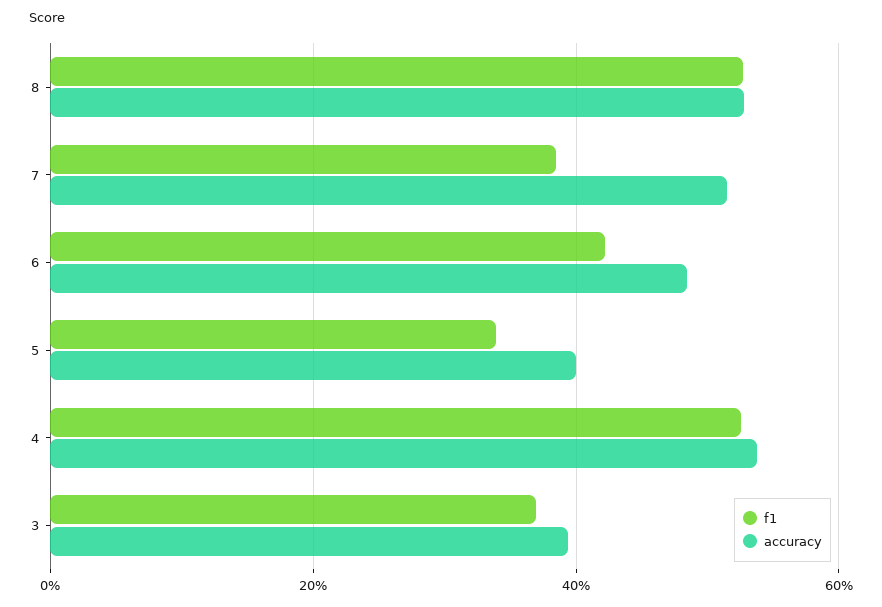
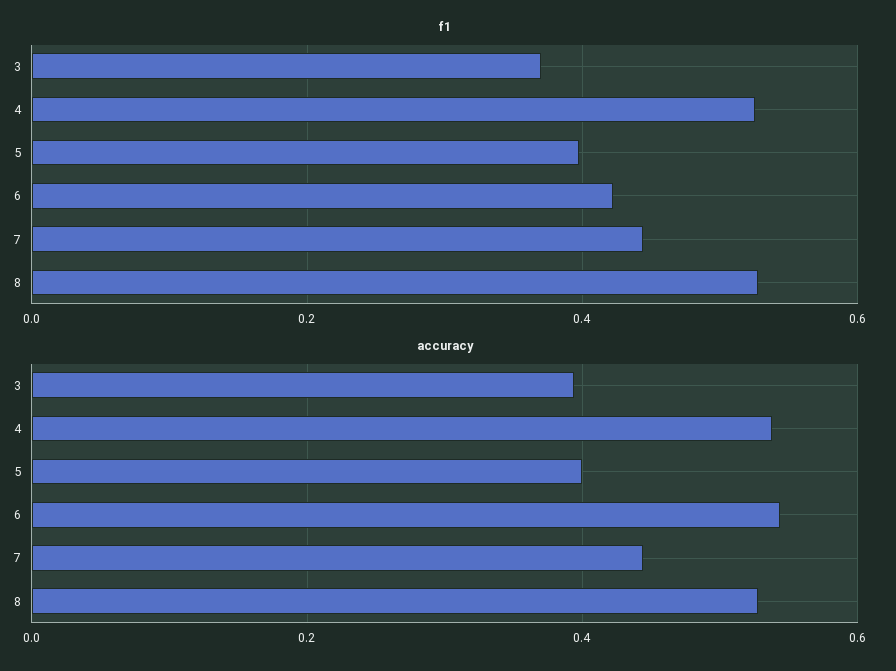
  {
    "f1": {
      "8": 0.52,
-     "7": 0.38,
+     "7": 0.44,
      "6": 0.42,
-     "5": 0.34,
+     "5": 0.4,
      "4": 0.52,
      "3": 0.36
    },
    "accuracy": {
      "8": 0.52,
-     "7": 0.52,
+     "7": 0.44,
-     "6": 0.48,
+     "6": 0.54,
      "5": 0.4,
      "4": 0.54,
      "3": 0.4
    }
  }

